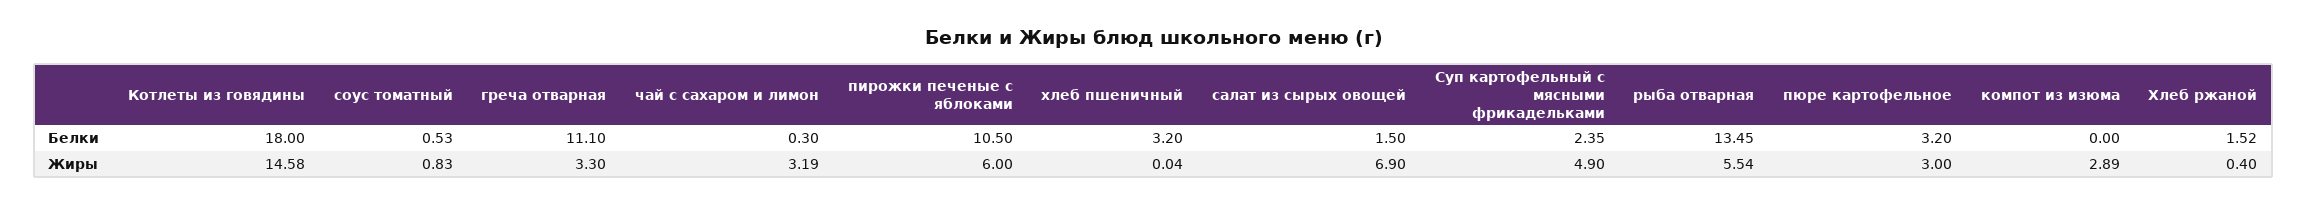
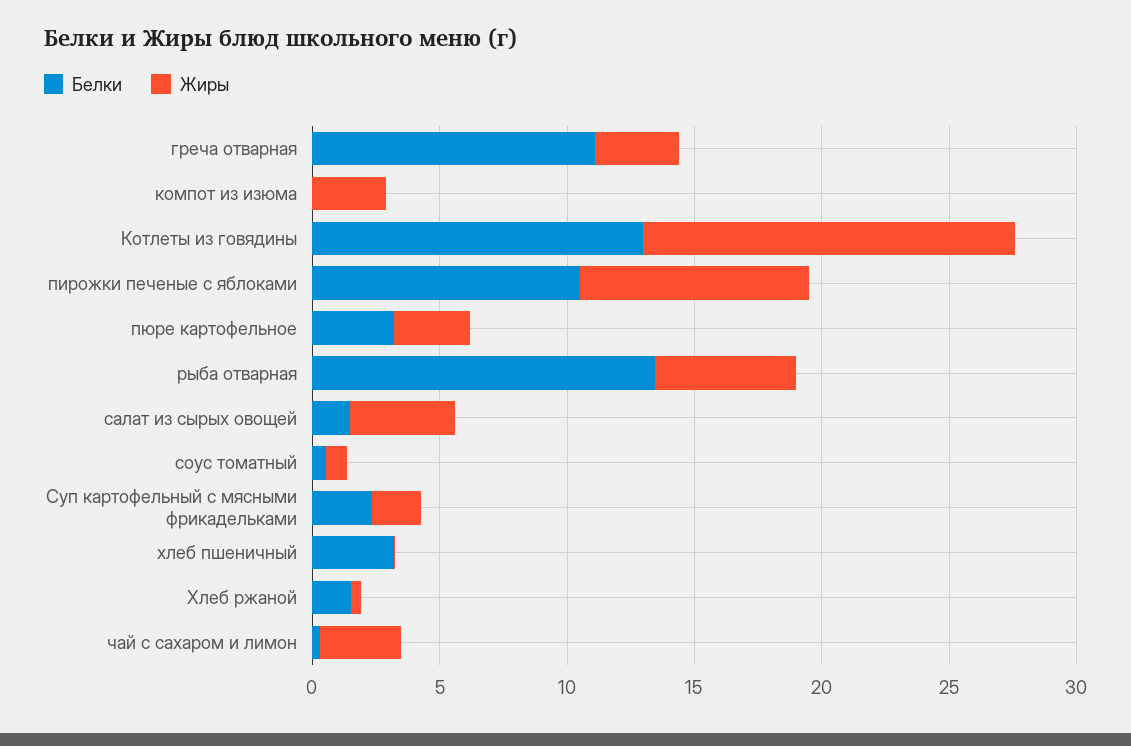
  {
    "Белки": {
-     "Котлеты из говядины": 18,
+     "Котлеты из говядины": 13,
      "соус томатный": 0.53,
      "греча отварная": 11.1,
      "чай с сахаром и лимон": 0.3,
      "пирожки печеные с яблоками": 10.5,
      "хлеб пшеничный": 3.2,
      "салат из сырых овощей": 1.5,
      "Суп картофельный с мясными фрикадельками": 2.35,
      "рыба отварная": 13.45,
      "пюре картофельное": 3.2,
      "компот из изюма": 0,
      "Хлеб ржаной": 1.52
    },
    "Жиры": {
      "Котлеты из говядины": 14.58,
      "соус томатный": 0.83,
      "греча отварная": 3.3,
      "чай с сахаром и лимон": 3.19,
-     "пирожки печеные с яблоками": 6,
+     "пирожки печеные с яблоками": 9,
      "хлеб пшеничный": 0.04,
-     "салат из сырых овощей": 6.9,
+     "салат из сырых овощей": 4,
-     "Суп картофельный с мясными фрикадельками": 4.9,
+     "Суп картофельный с мясными фрикадельками": 2,
      "рыба отварная": 5.54,
      "пюре картофельное": 3,
      "компот из изюма": 2.89,
      "Хлеб ржаной": 0.4
    }
  }

